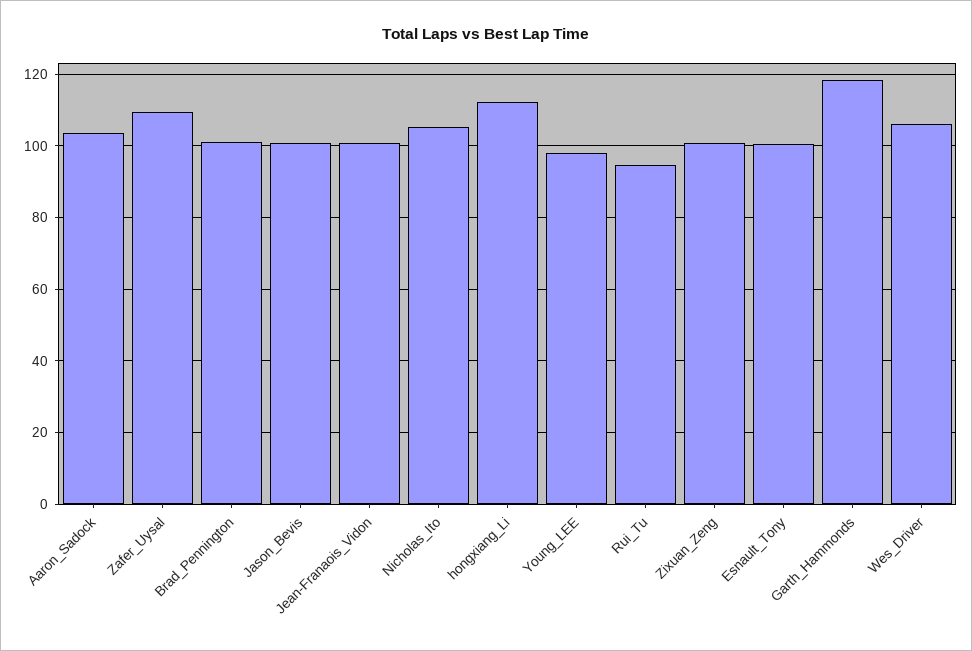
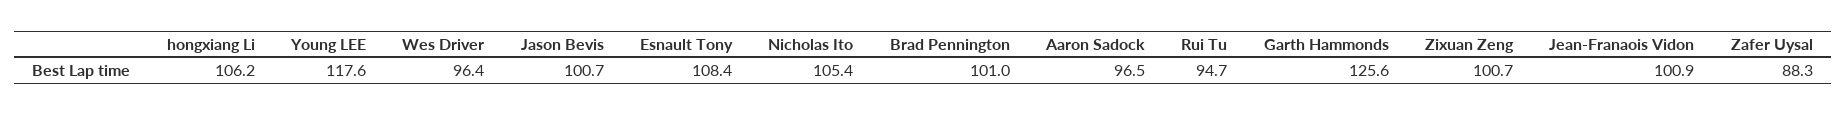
  {
-   "Aaron_Sadock": 104,
+   "Aaron_Sadock": 96.5,
-   "Zafer_Uysal": 110,
+   "Zafer_Uysal": 88.3,
    "Brad_Pennington": 101,
    "Jason_Bevis": 100.7,
    "Jean-Franaois_Vidon": 100.9,
    "Nicholas_Ito": 105.4,
-   "hongxiang_Li": 112,
+   "hongxiang_Li": 106.2,
-   "Young_LEE": 98,
+   "Young_LEE": 117.6,
    "Rui_Tu": 94.7,
    "Zixuan_Zeng": 100.7,
-   "Esnault_Tony": 100,
+   "Esnault_Tony": 108.4,
-   "Garth_Hammonds": 118,
+   "Garth_Hammonds": 125.6,
-   "Wes_Driver": 106
+   "Wes_Driver": 96.4
  }

